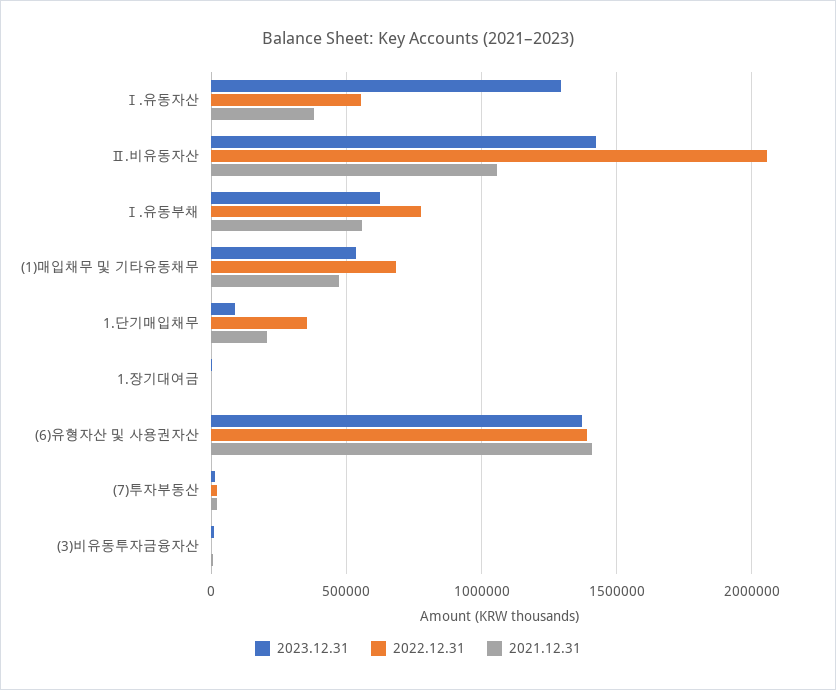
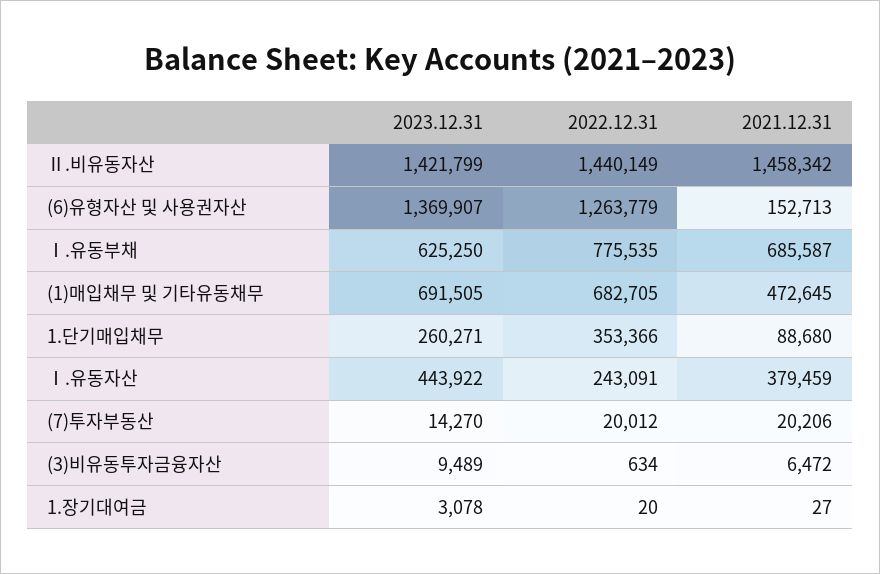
  {
    "2023.12.31": {
-     "Ⅰ.유동자산": 1300000,
+     "Ⅰ.유동자산": 443922,
      "Ⅱ.비유동자산": 1421799,
      "Ⅰ.유동부채": 625250,
-     "(1)매입채무 및 기타유동채무": 550000,
+     "(1)매입채무 및 기타유동채무": 691505,
-     "1.단기매입채무": 100000,
+     "1.단기매입채무": 260271,
      "1.장기대여금": 3078,
      "(6)유형자산 및 사용권자산": 1369907,
      "(7)투자부동산": 14270,
      "(3)비유동투자금융자산": 9489
    },
    "2022.12.31": {
-     "Ⅰ.유동자산": 550000,
+     "Ⅰ.유동자산": 243091,
-     "Ⅱ.비유동자산": 2050000,
+     "Ⅱ.비유동자산": 1440149,
      "Ⅰ.유동부채": 775535,
      "(1)매입채무 및 기타유동채무": 682705,
      "1.단기매입채무": 353366,
      "1.장기대여금": 20,
-     "(6)유형자산 및 사용권자산": 1400000,
+     "(6)유형자산 및 사용권자산": 1263779,
      "(7)투자부동산": 20012,
      "(3)비유동투자금융자산": 634
    },
    "2021.12.31": {
      "Ⅰ.유동자산": 379459,
-     "Ⅱ.비유동자산": 1050000,
+     "Ⅱ.비유동자산": 1458342,
-     "Ⅰ.유동부채": 550000,
+     "Ⅰ.유동부채": 685587,
      "(1)매입채무 및 기타유동채무": 472645,
-     "1.단기매입채무": 200000,
+     "1.단기매입채무": 88680,
      "1.장기대여금": 27,
-     "(6)유형자산 및 사용권자산": 1400000,
+     "(6)유형자산 및 사용권자산": 152713,
      "(7)투자부동산": 20206,
      "(3)비유동투자금융자산": 6472
    }
  }

